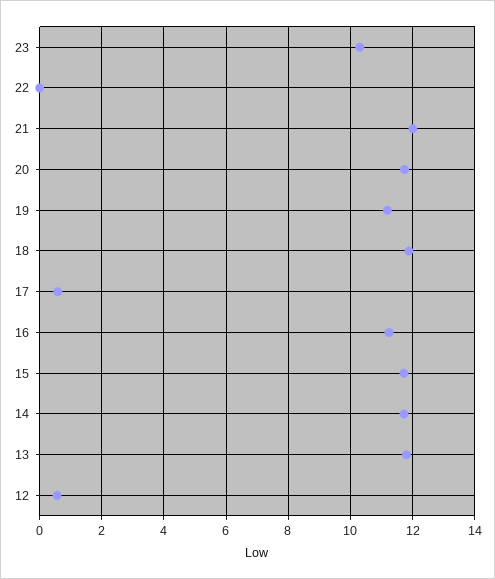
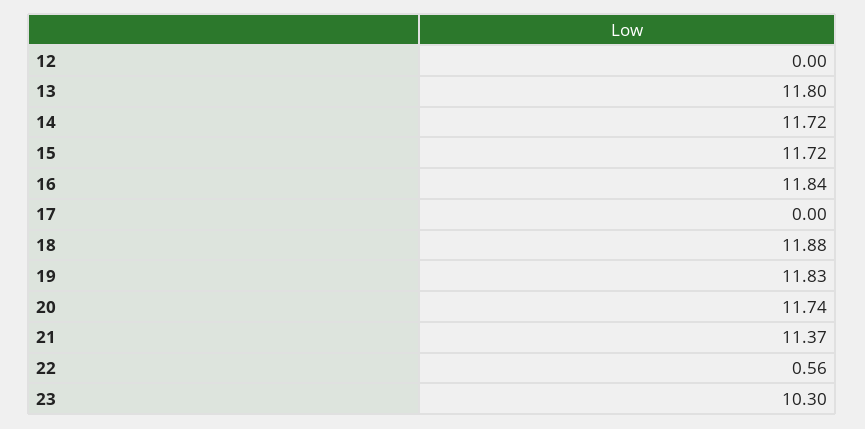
  {
    "23": 10.3,
-   "22": 0,
+   "22": 0.56,
-   "21": 12,
+   "21": 11.37,
    "20": 11.74,
-   "19": 11.2,
+   "19": 11.83,
    "18": 11.88,
-   "17": 0.6,
+   "17": 0,
-   "16": 11.2,
+   "16": 11.84,
    "15": 11.72,
    "14": 11.72,
    "13": 11.8,
-   "12": 0.6
+   "12": 0
  }

